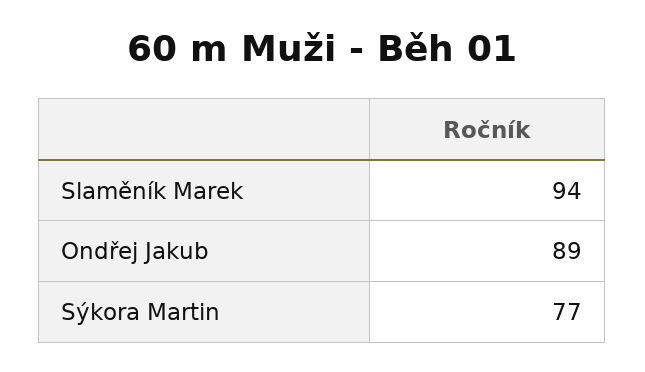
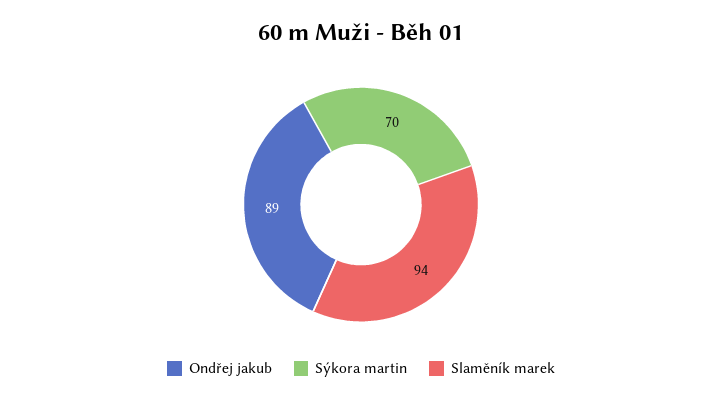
  {
    "Slaměník Marek": 94,
    "Ondřej Jakub": 89,
-   "Sýkora Martin": 77
+   "Sýkora Martin": 70
  }

